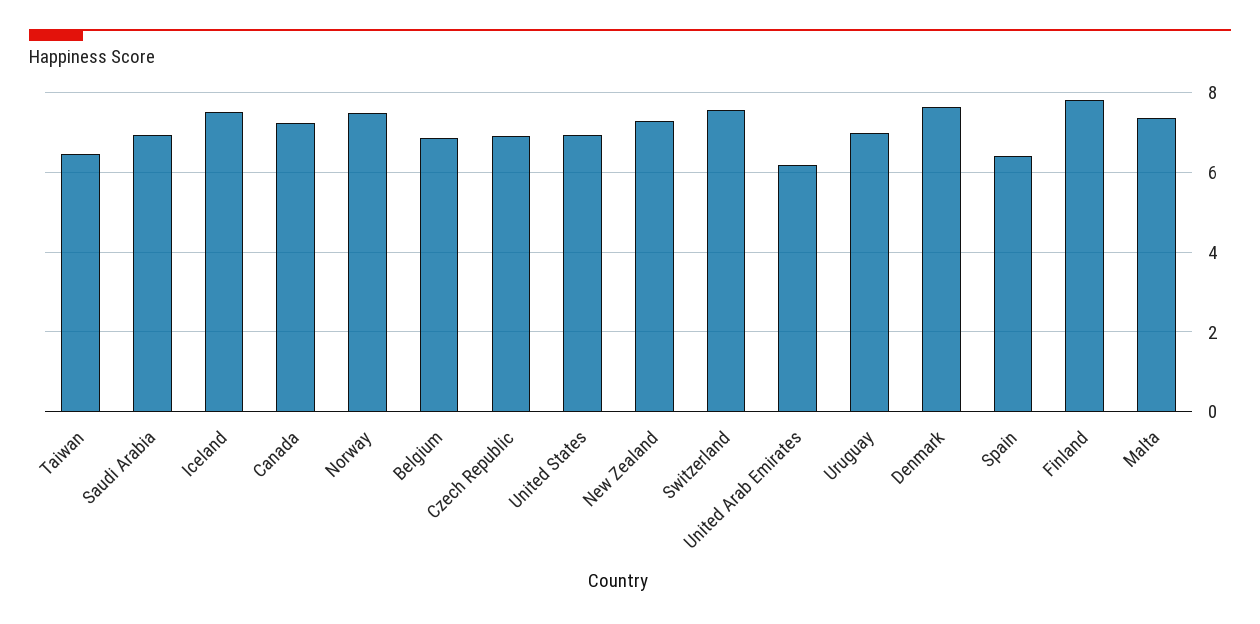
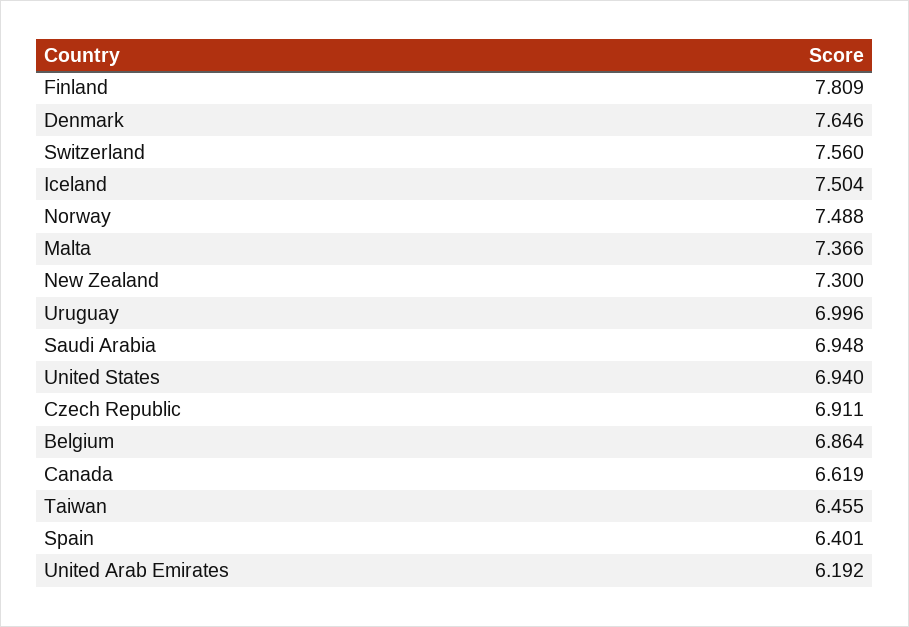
  {
    "Taiwan": 6.455,
    "Saudi Arabia": 6.948,
    "Iceland": 7.504,
-   "Canada": 7.2,
+   "Canada": 6.619,
    "Norway": 7.488,
    "Belgium": 6.864,
    "Czech Republic": 6.911,
    "United States": 6.94,
    "New Zealand": 7.3,
    "Switzerland": 7.56,
    "United Arab Emirates": 6.192,
    "Uruguay": 6.996,
    "Denmark": 7.646,
    "Spain": 6.401,
    "Finland": 7.809,
    "Malta": 7.366
  }

